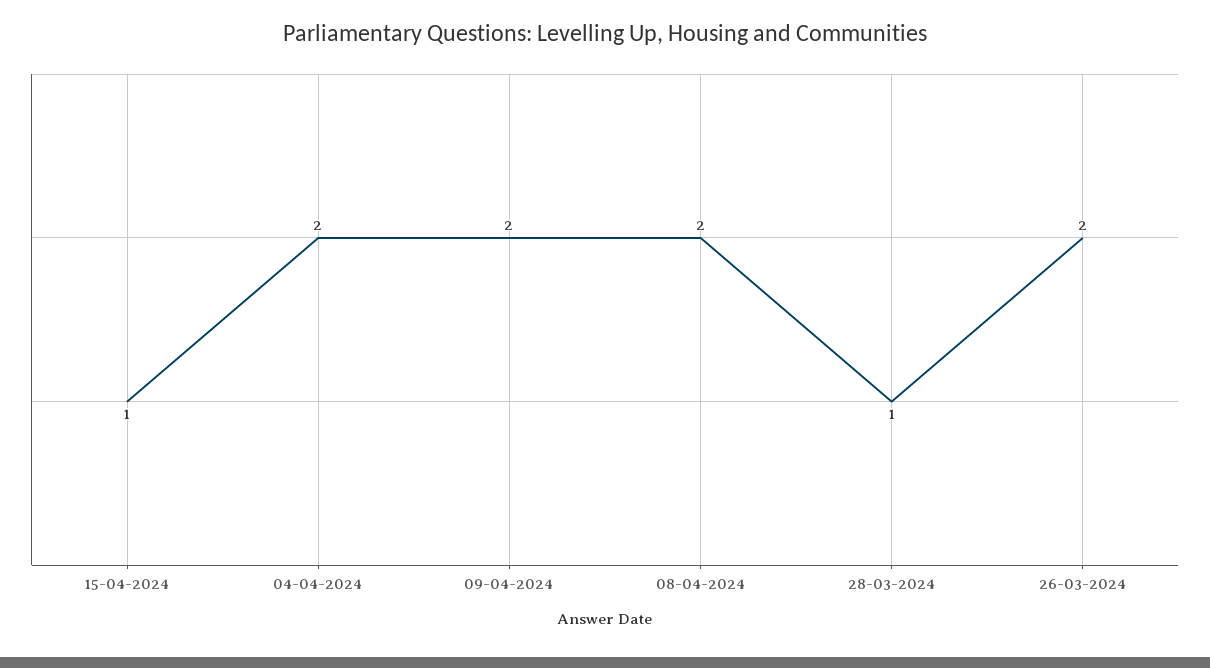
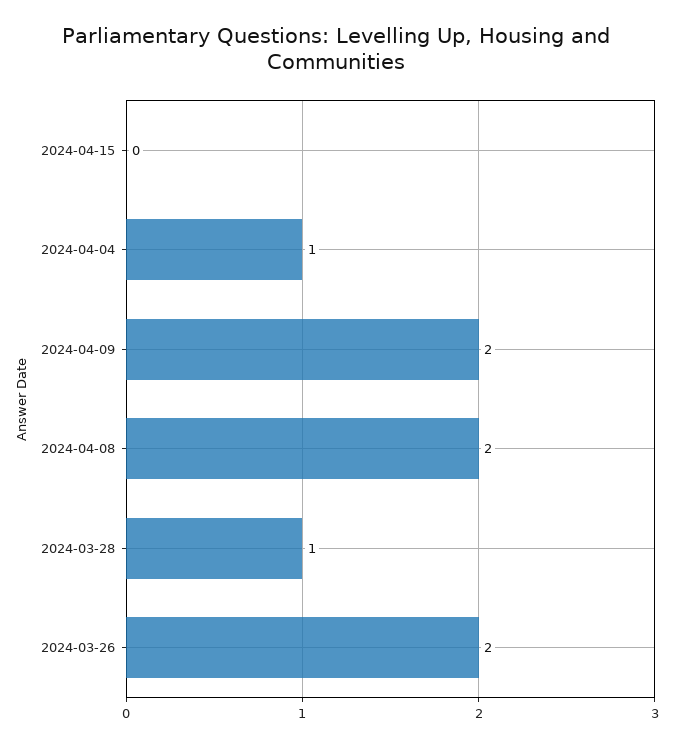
  {
-   "15-04-2024": 1,
+   "15-04-2024": 0,
-   "04-04-2024": 2,
+   "04-04-2024": 1,
    "09-04-2024": 2,
    "08-04-2024": 2,
    "28-03-2024": 1,
    "26-03-2024": 2
  }

